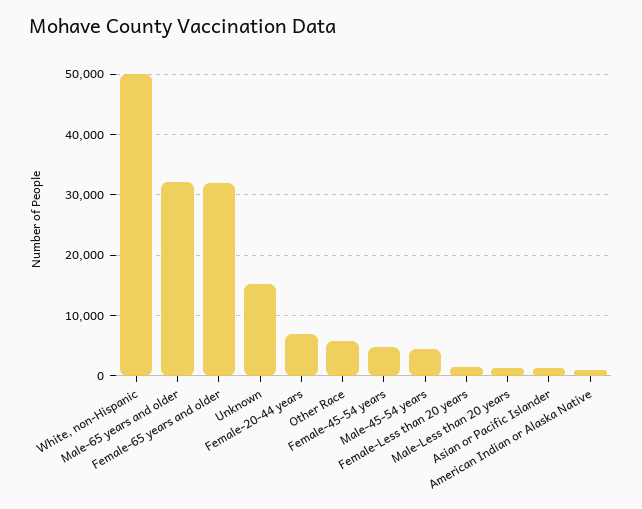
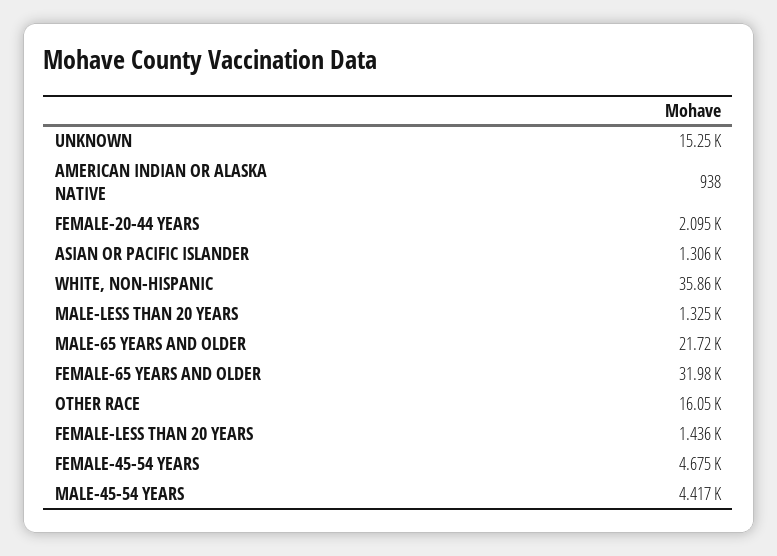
  {
-   "White, non-Hispanic": 50000,
+   "White, non-Hispanic": 35860,
-   "Male-65 years and older": 32000,
+   "Male-65 years and older": 21720,
    "Female-65 years and older": 31980,
    "Unknown": 15250,
-   "Female-20-44 years": 7000,
+   "Female-20-44 years": 2095,
-   "Other Race": 6000,
+   "Other Race": 16050,
    "Female-45-54 years": 4675,
    "Male-45-54 years": 4417,
    "Female-Less than 20 years": 1436,
    "Male-Less than 20 years": 1325,
    "Asian or Pacific Islander": 1306,
    "American Indian or Alaska Native": 938
  }

